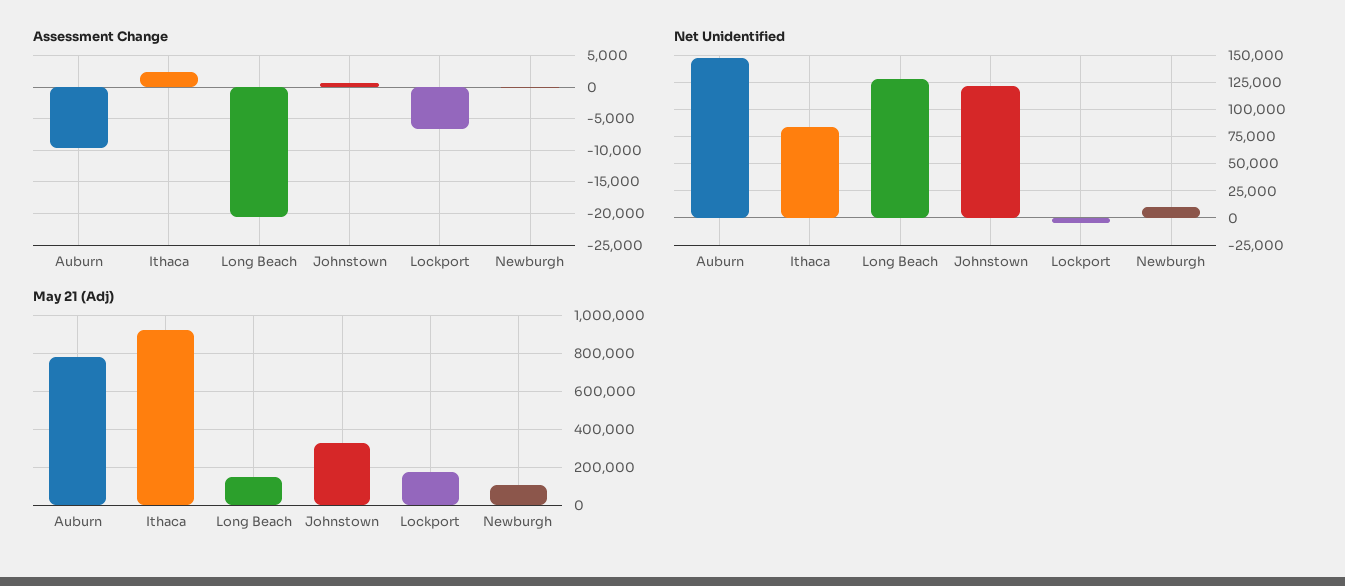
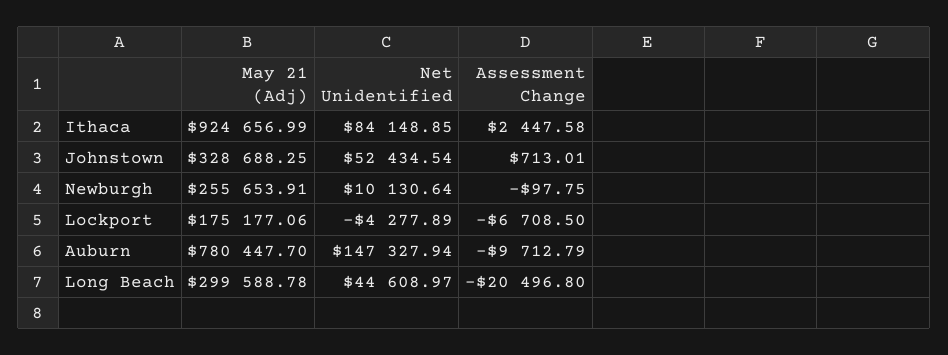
  {
    "Assessment Change": {
      "Auburn": -9712.79,
      "Ithaca": 2447.58,
      "Long Beach": -20496.8,
      "Johnstown": 713.01,
      "Lockport": -6708.5,
      "Newburgh": -97.75
    },
    "Net Unidentified": {
      "Auburn": 147327.94,
      "Ithaca": 84148.85,
-     "Long Beach": 125000,
+     "Long Beach": 44608.97,
-     "Johnstown": 125000,
+     "Johnstown": 52434.54,
      "Lockport": -4277.89,
      "Newburgh": 10130.64
    },
    "May 21 (Adj)": {
      "Auburn": 780447.7,
      "Ithaca": 924656.99,
-     "Long Beach": 150000,
+     "Long Beach": 299588.78,
      "Johnstown": 328688.25,
      "Lockport": 175177.06,
-     "Newburgh": 100000
+     "Newburgh": 255653.91
    }
  }

